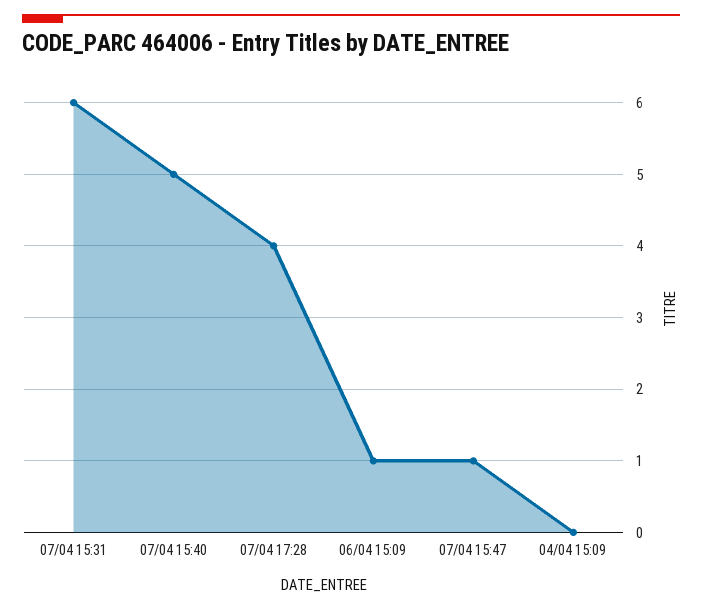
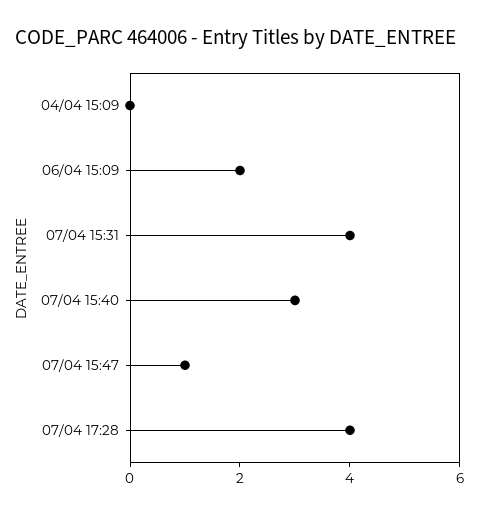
  {
-   "07/04 15:31": 6,
+   "07/04 15:31": 4,
-   "07/04 15:40": 5,
+   "07/04 15:40": 3,
    "07/04 17:28": 4,
-   "06/04 15:09": 1,
+   "06/04 15:09": 2,
    "07/04 15:47": 1,
    "04/04 15:09": 0
  }

